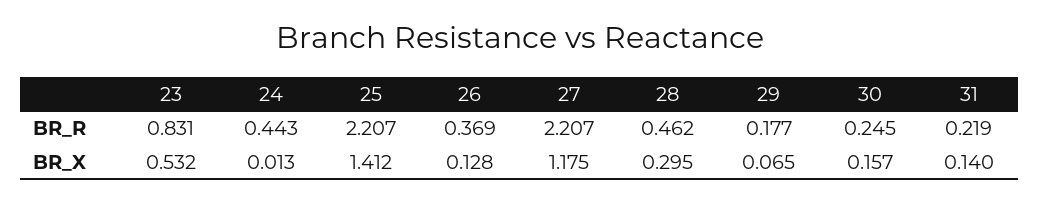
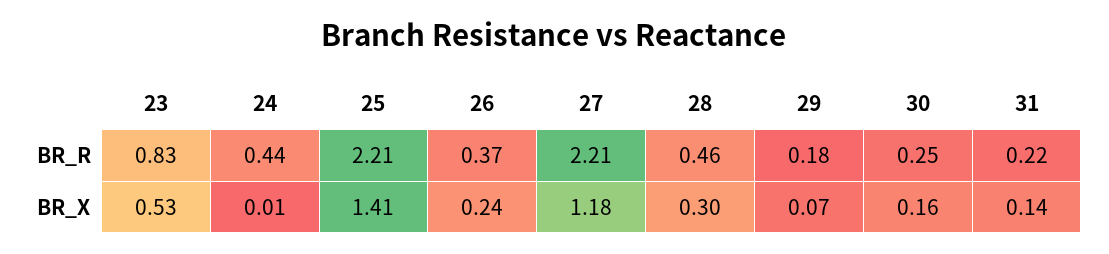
  {
    "23": {
      "BR_R": 0.831,
      "BR_X": 0.532
    },
    "24": {
      "BR_R": 0.443,
      "BR_X": 0.013
    },
    "25": {
      "BR_R": 2.207,
      "BR_X": 1.412
    },
    "26": {
      "BR_R": 0.369,
-     "BR_X": 0.128
+     "BR_X": 0.24
    },
    "27": {
      "BR_R": 2.207,
      "BR_X": 1.175
    },
    "28": {
      "BR_R": 0.462,
      "BR_X": 0.295
    },
    "29": {
      "BR_R": 0.177,
      "BR_X": 0.065
    },
    "30": {
      "BR_R": 0.245,
      "BR_X": 0.157
    },
    "31": {
      "BR_R": 0.219,
      "BR_X": 0.14
    }
  }

